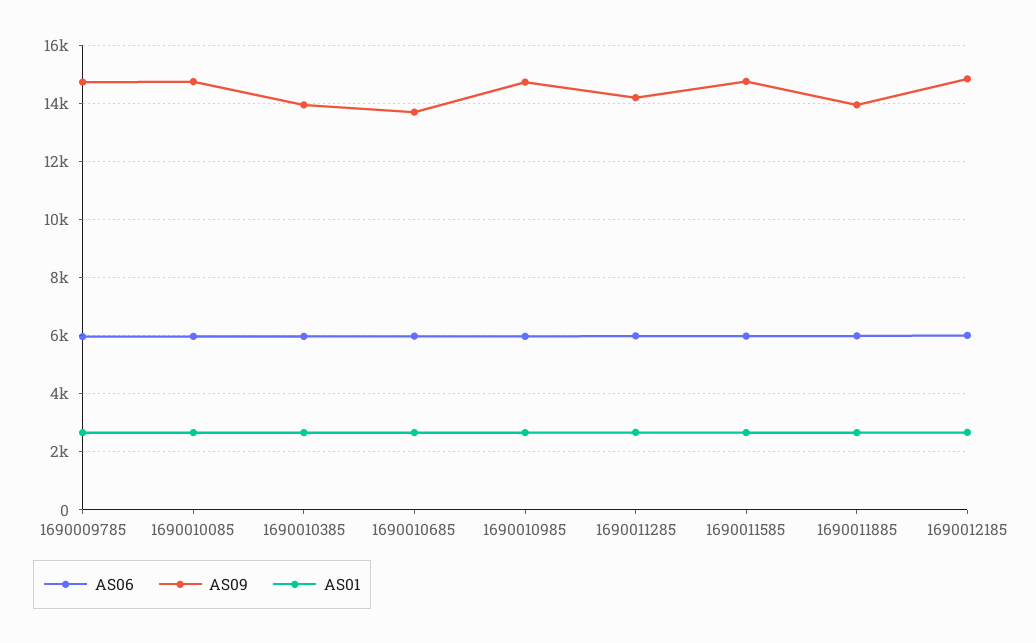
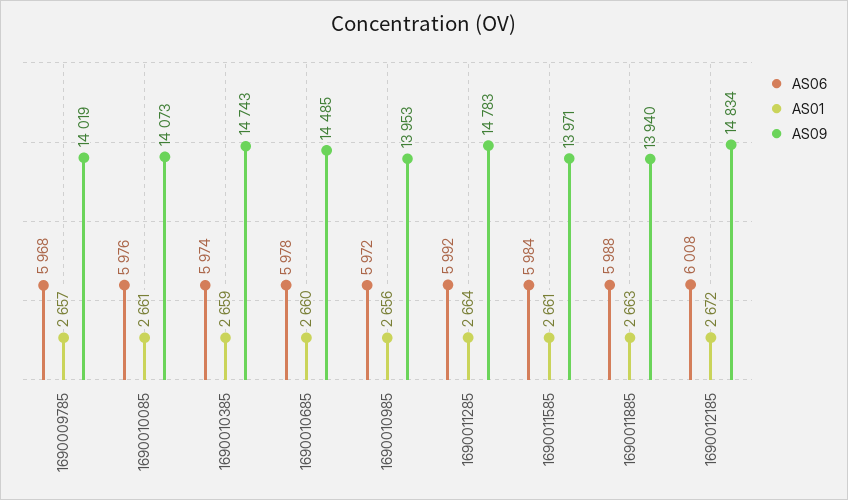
  {
    "AS06": {
      "1690009785": 5968,
      "1690010085": 5976,
      "1690010385": 5974,
      "1690010685": 5978,
      "1690010985": 5972,
      "1690011285": 5992,
      "1690011585": 5984,
      "1690011885": 5988,
      "1690012185": 6008
    },
    "AS09": {
-     "1690009785": 14750,
+     "1690009785": 14019,
-     "1690010085": 14750,
+     "1690010085": 14073,
-     "1690010385": 14000,
+     "1690010385": 14743,
-     "1690010685": 13750,
+     "1690010685": 14485,
-     "1690010985": 14750,
+     "1690010985": 13953,
-     "1690011285": 14250,
+     "1690011285": 14783,
-     "1690011585": 14750,
+     "1690011585": 13971,
      "1690011885": 13940,
      "1690012185": 14834
    },
    "AS01": {
      "1690009785": 2657,
      "1690010085": 2661,
      "1690010385": 2659,
      "1690010685": 2660,
      "1690010985": 2656,
      "1690011285": 2664,
      "1690011585": 2661,
      "1690011885": 2663,
      "1690012185": 2672
    }
  }

